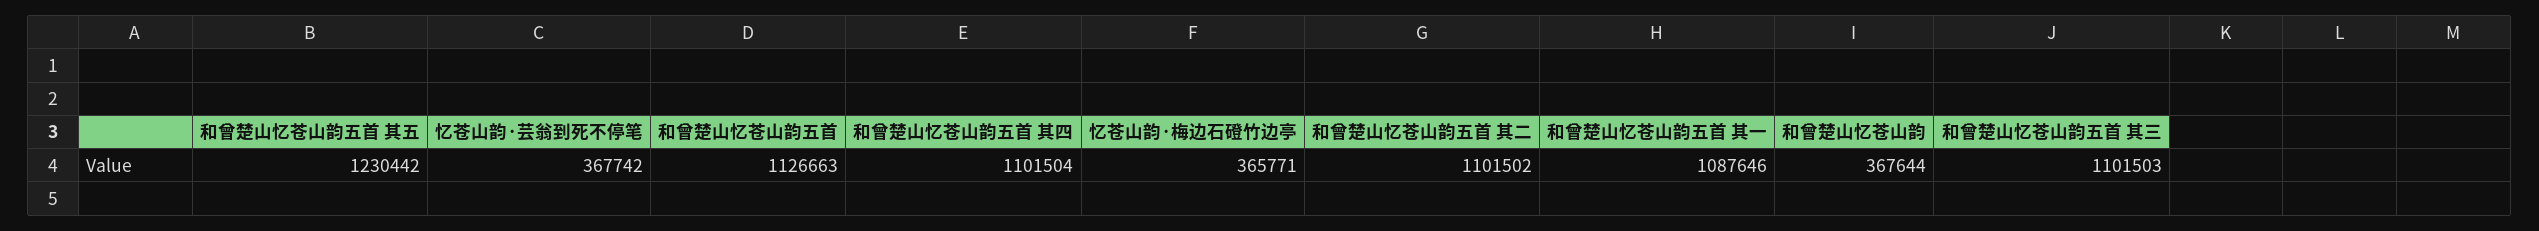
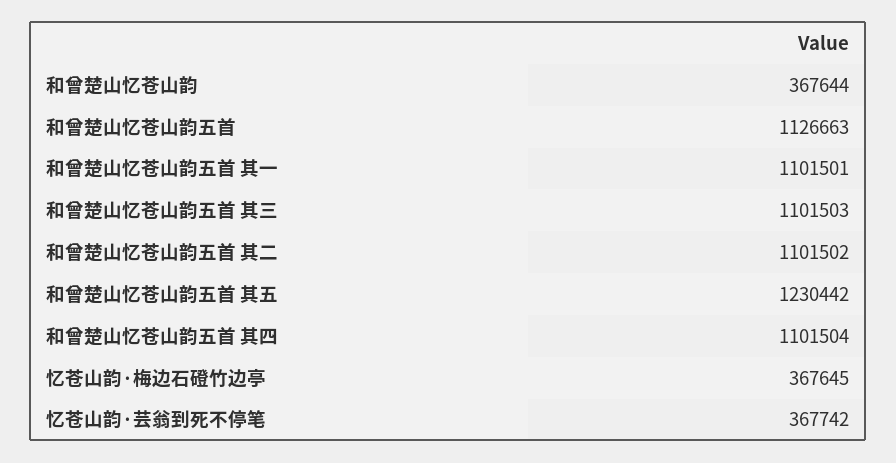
  {
    "和曾楚山忆苍山韵五首 其五": 1230442,
    "忆苍山韵·芸翁到死不停笔": 367742,
    "和曾楚山忆苍山韵五首": 1126663,
    "和曾楚山忆苍山韵五首 其四": 1101504,
-   "忆苍山韵·梅边石磴竹边亭": 365771,
+   "忆苍山韵·梅边石磴竹边亭": 367645,
    "和曾楚山忆苍山韵五首 其二": 1101502,
-   "和曾楚山忆苍山韵五首 其一": 1087646,
+   "和曾楚山忆苍山韵五首 其一": 1101501,
    "和曾楚山忆苍山韵": 367644,
    "和曾楚山忆苍山韵五首 其三": 1101503
  }

